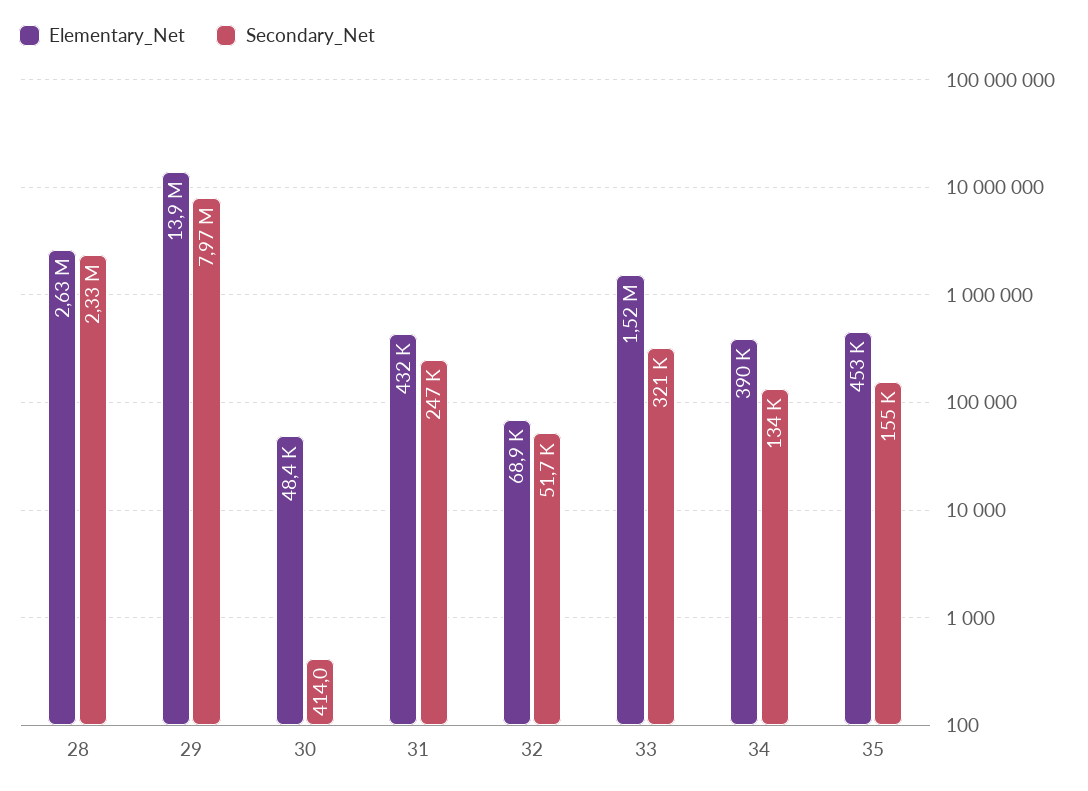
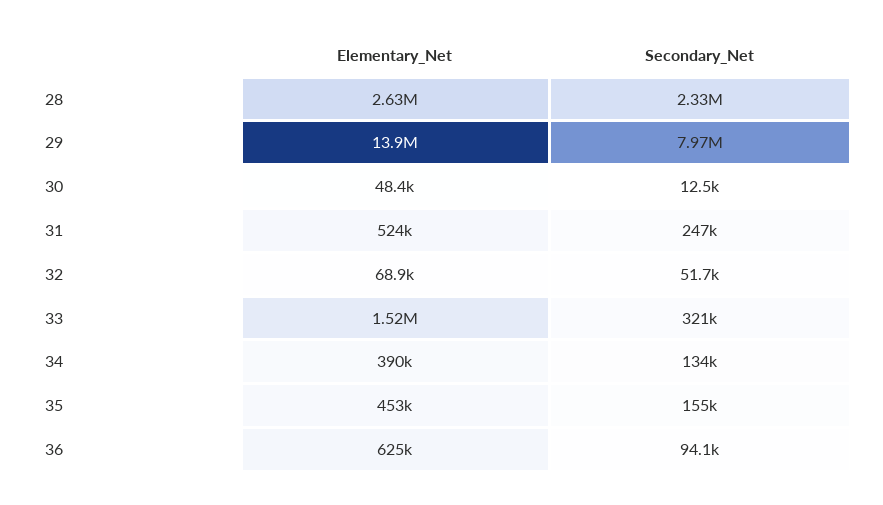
  {
    "Elementary_Net": {
      "28": 2630000,
      "29": 13900000,
      "30": 48400,
-     "31": 432000,
+     "31": 524000,
      "32": 68900,
      "33": 1520000,
      "34": 390000,
-     "35": 453000
+     "35": 453000,
+     "36": 625000
    },
    "Secondary_Net": {
      "28": 2330000,
      "29": 7970000,
-     "30": 414,
+     "30": 12500,
      "31": 247000,
      "32": 51700,
      "33": 321000,
      "34": 134000,
-     "35": 155000
+     "35": 155000,
+     "36": 94100
    }
  }

